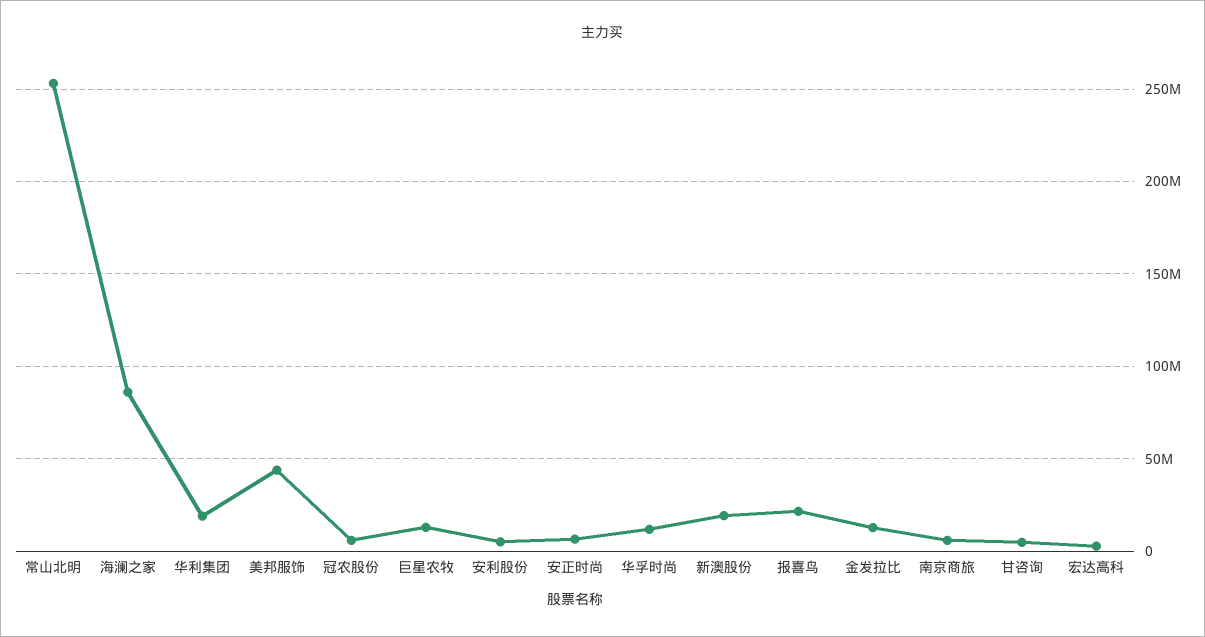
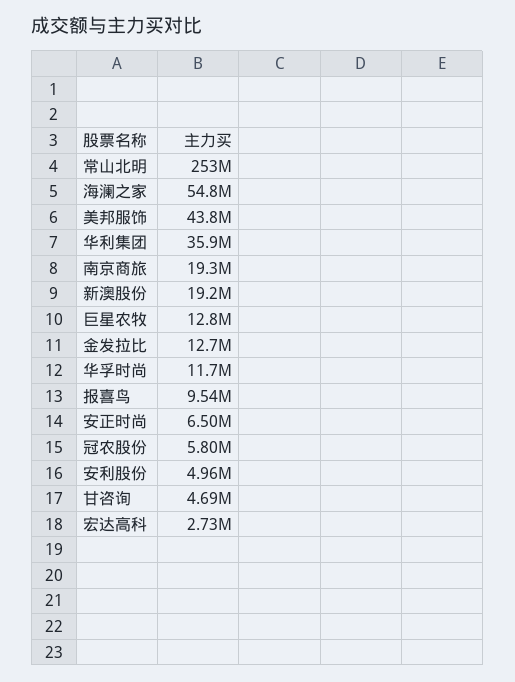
  {
    "常山北明": 253000000,
-   "海澜之家": 85000000,
+   "海澜之家": 54800000,
-   "华利集团": 20000000,
+   "华利集团": 35900000,
    "美邦服饰": 43800000,
    "冠农股份": 5800000,
    "巨星农牧": 12800000,
    "安利股份": 4960000,
    "安正时尚": 6500000,
    "华孚时尚": 11700000,
    "新澳股份": 19200000,
-   "报喜鸟": 20000000,
+   "报喜鸟": 9540000,
    "金发拉比": 12700000,
-   "南京商旅": 5000000,
+   "南京商旅": 19300000,
    "甘咨询": 4690000,
    "宏达高科": 2730000
  }

